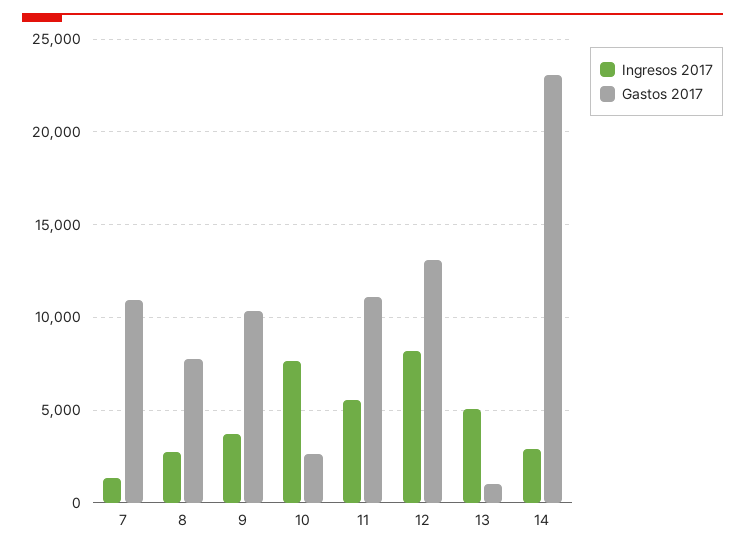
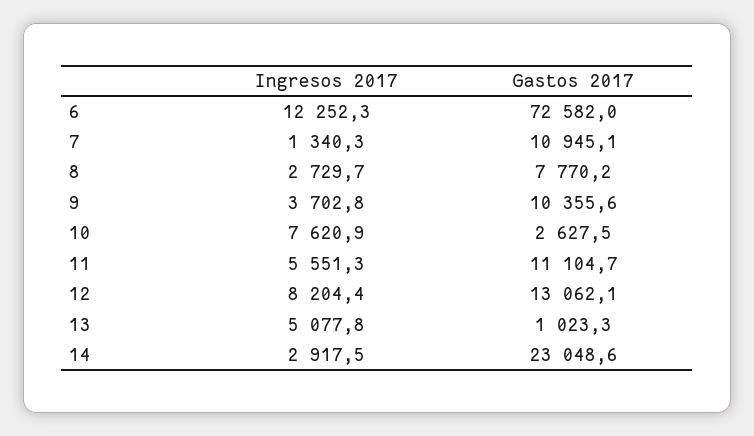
  {
    "Ingresos 2017": {
      "7": 1340.3,
      "8": 2729.7,
      "9": 3702.8,
      "10": 7620.9,
      "11": 5551.3,
      "12": 8204.4,
      "13": 5077.8,
-     "14": 2917.5
+     "14": 2917.5,
+     "6": 12252.3
    },
    "Gastos 2017": {
      "7": 10945.1,
      "8": 7770.2,
      "9": 10355.6,
      "10": 2627.5,
      "11": 11104.7,
      "12": 13062.1,
      "13": 1023.3,
-     "14": 23048.6
+     "14": 23048.6,
+     "6": 72582
    }
  }

